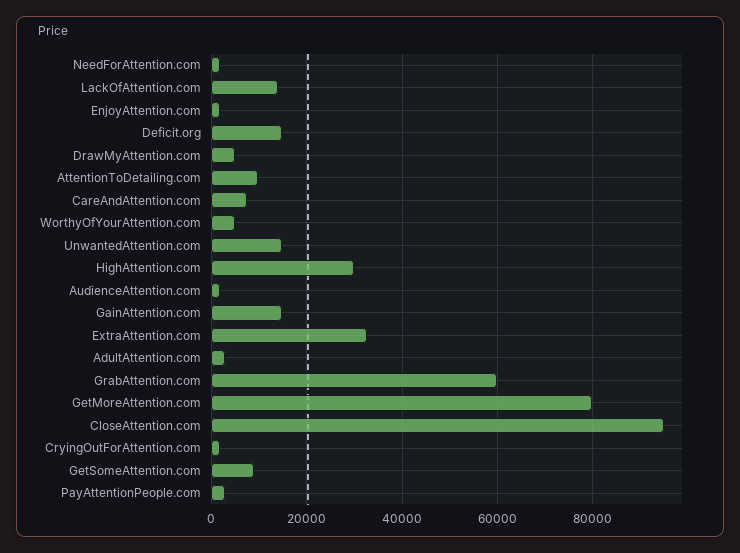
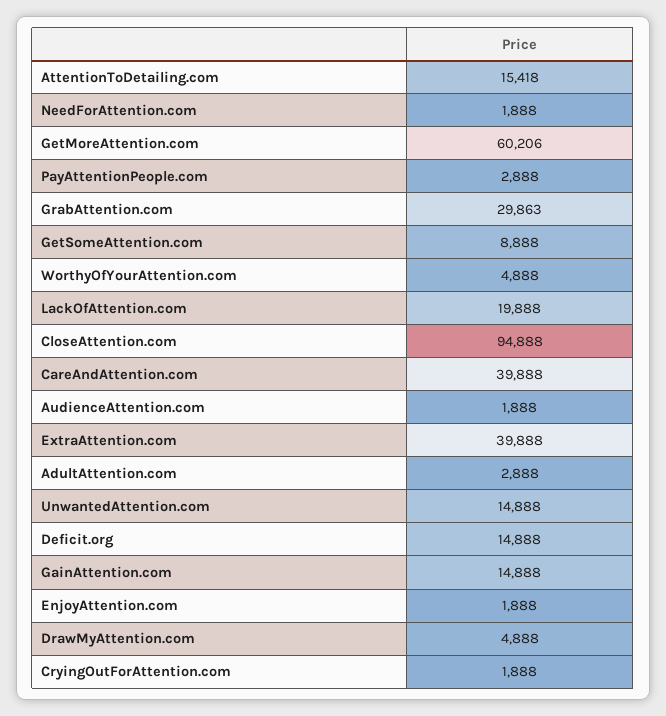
  {
    "NeedForAttention.com": 1888,
-   "LackOfAttention.com": 14000,
+   "LackOfAttention.com": 19888,
    "EnjoyAttention.com": 1888,
    "Deficit.org": 14888,
    "DrawMyAttention.com": 4888,
-   "AttentionToDetailing.com": 10000,
+   "AttentionToDetailing.com": 15418,
-   "CareAndAttention.com": 8000,
+   "CareAndAttention.com": 39888,
    "WorthyOfYourAttention.com": 4888,
    "UnwantedAttention.com": 14888,
-   "HighAttention.com": 30000,
    "AudienceAttention.com": 1888,
    "GainAttention.com": 14888,
-   "ExtraAttention.com": 32000,
+   "ExtraAttention.com": 39888,
    "AdultAttention.com": 2888,
-   "GrabAttention.com": 60000,
+   "GrabAttention.com": 29863,
-   "GetMoreAttention.com": 80000,
+   "GetMoreAttention.com": 60206,
    "CloseAttention.com": 94888,
    "CryingOutForAttention.com": 1888,
    "GetSomeAttention.com": 8888,
    "PayAttentionPeople.com": 2888
  }

